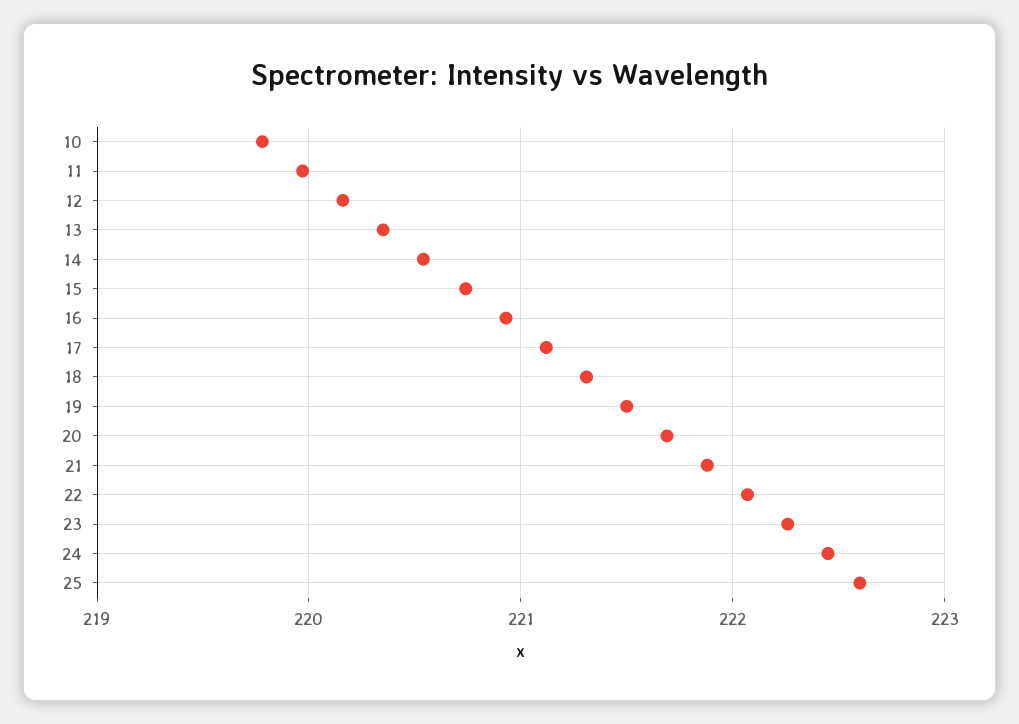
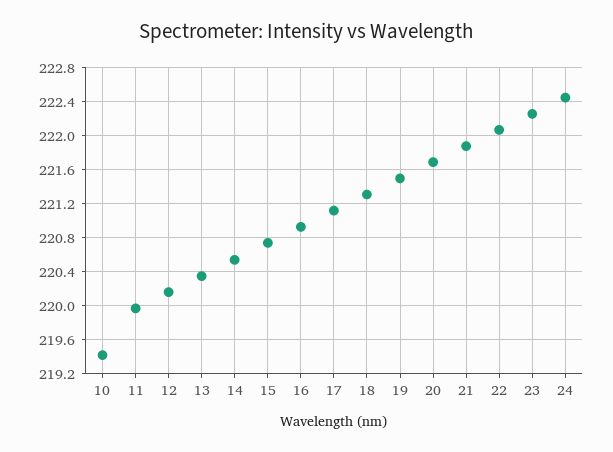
  {
-   "10": 219.8,
+   "10": 219.4,
    "11": 220,
    "12": 220.2,
    "13": 220.4,
    "14": 220.5,
    "15": 220.7,
    "16": 220.9,
    "17": 221.1,
    "18": 221.3,
    "19": 221.5,
    "20": 221.7,
    "21": 221.9,
    "22": 222.1,
    "23": 222.3,
-   "24": 222.5,
+   "24": 222.5
-   "25": 222.6
  }

